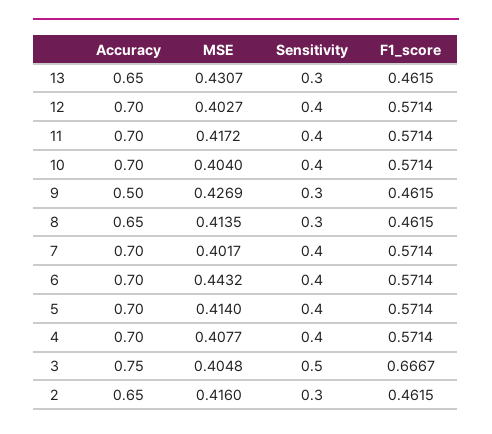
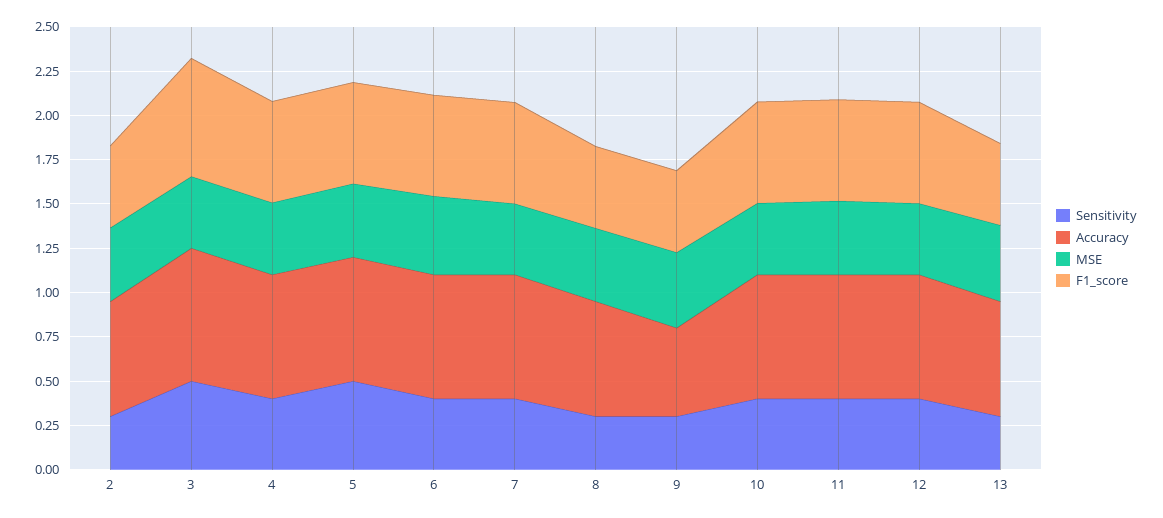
  {
    "Accuracy": {
      "13": 0.65,
      "12": 0.7,
      "11": 0.7,
      "10": 0.7,
      "9": 0.5,
      "8": 0.65,
      "7": 0.7,
      "6": 0.7,
      "5": 0.7,
      "4": 0.7,
      "3": 0.75,
      "2": 0.65
    },
    "MSE": {
      "13": 0.4307,
      "12": 0.4027,
      "11": 0.4172,
      "10": 0.404,
      "9": 0.4269,
      "8": 0.4135,
      "7": 0.4017,
      "6": 0.4432,
      "5": 0.414,
      "4": 0.4077,
      "3": 0.4048,
      "2": 0.416
    },
    "Sensitivity": {
      "13": 0.3,
      "12": 0.4,
      "11": 0.4,
      "10": 0.4,
      "9": 0.3,
      "8": 0.3,
      "7": 0.4,
      "6": 0.4,
-     "5": 0.4,
+     "5": 0.5,
      "4": 0.4,
      "3": 0.5,
      "2": 0.3
    },
    "F1_score": {
      "13": 0.4615,
      "12": 0.5714,
      "11": 0.5714,
      "10": 0.5714,
      "9": 0.4615,
      "8": 0.4615,
      "7": 0.5714,
      "6": 0.5714,
      "5": 0.5714,
      "4": 0.5714,
      "3": 0.6667,
      "2": 0.4615
    }
  }

